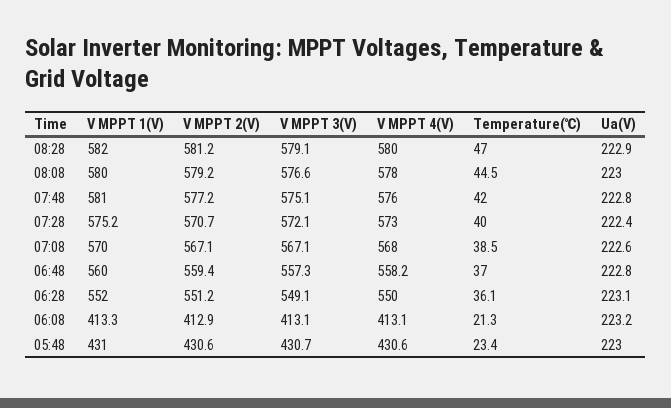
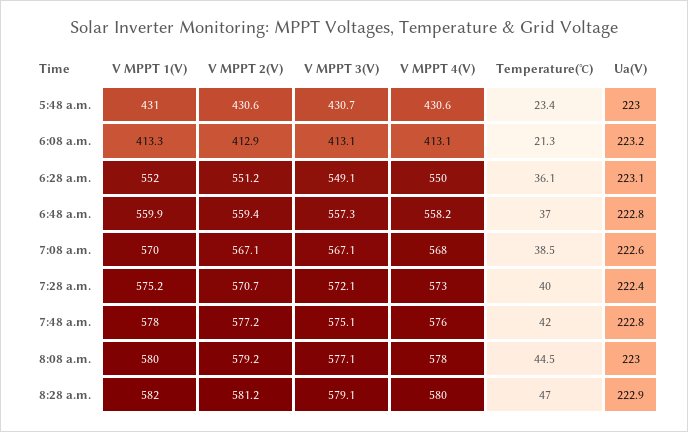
  {
    "V MPPT 1(V)": {
      "08:28": 582,
      "08:08": 580,
-     "07:48": 581,
+     "07:48": 578,
      "07:28": 575.2,
      "07:08": 570,
-     "06:48": 560,
+     "06:48": 559.9,
      "06:28": 552,
      "06:08": 413.3,
      "05:48": 431
    },
    "V MPPT 2(V)": {
      "08:28": 581.2,
      "08:08": 579.2,
      "07:48": 577.2,
      "07:28": 570.7,
      "07:08": 567.1,
      "06:48": 559.4,
      "06:28": 551.2,
      "06:08": 412.9,
      "05:48": 430.6
    },
    "V MPPT 3(V)": {
      "08:28": 579.1,
-     "08:08": 576.6,
+     "08:08": 577.1,
      "07:48": 575.1,
      "07:28": 572.1,
      "07:08": 567.1,
      "06:48": 557.3,
      "06:28": 549.1,
      "06:08": 413.1,
      "05:48": 430.7
    },
    "V MPPT 4(V)": {
      "08:28": 580,
      "08:08": 578,
      "07:48": 576,
      "07:28": 573,
      "07:08": 568,
      "06:48": 558.2,
      "06:28": 550,
      "06:08": 413.1,
      "05:48": 430.6
    },
    "Temperature(℃)": {
      "08:28": 47,
      "08:08": 44.5,
      "07:48": 42,
      "07:28": 40,
      "07:08": 38.5,
      "06:48": 37,
      "06:28": 36.1,
      "06:08": 21.3,
      "05:48": 23.4
    },
    "Ua(V)": {
      "08:28": 222.9,
      "08:08": 223,
      "07:48": 222.8,
      "07:28": 222.4,
      "07:08": 222.6,
      "06:48": 222.8,
      "06:28": 223.1,
      "06:08": 223.2,
      "05:48": 223
    }
  }

